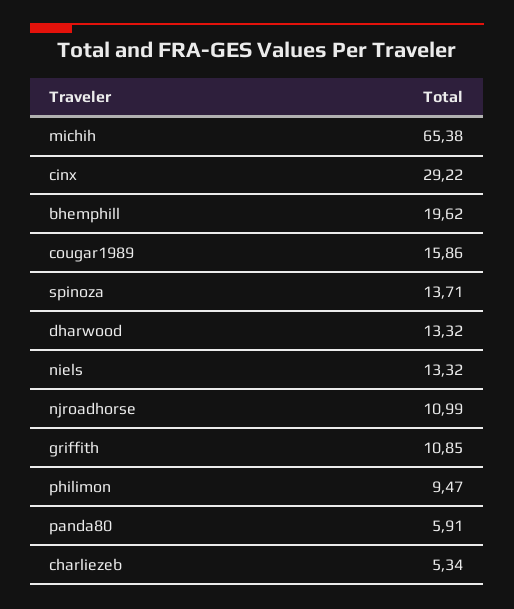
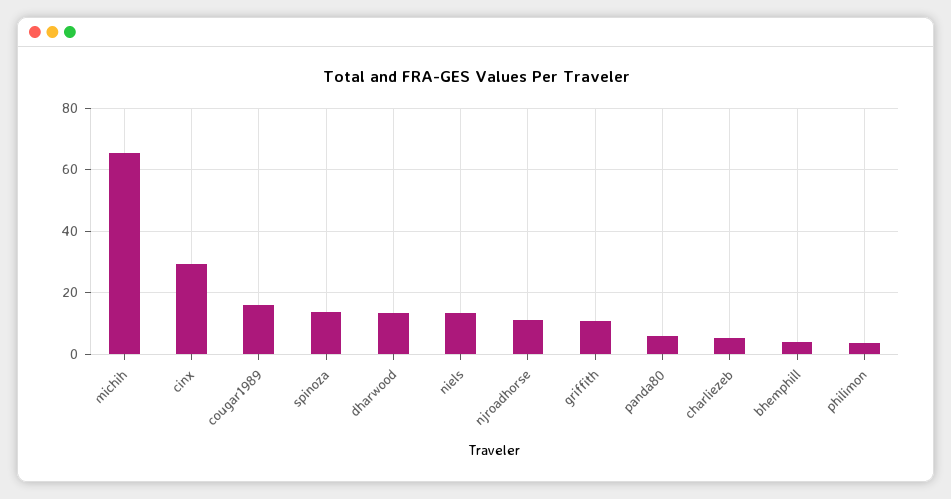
  {
    "michih": 65.38,
    "cinx": 29.22,
-   "bhemphill": 19.62,
+   "bhemphill": 4,
    "cougar1989": 15.86,
    "spinoza": 13.71,
    "dharwood": 13.32,
    "niels": 13.32,
    "njroadhorse": 10.99,
    "griffith": 10.85,
-   "philimon": 9.47,
+   "philimon": 4,
    "panda80": 5.91,
    "charliezeb": 5.34
  }

